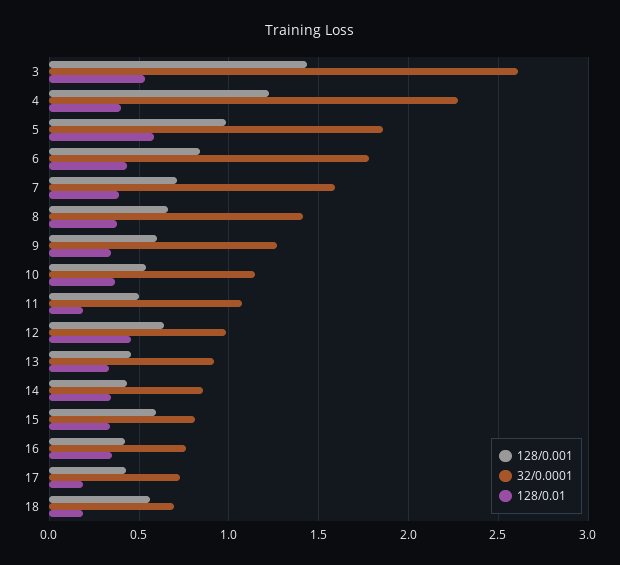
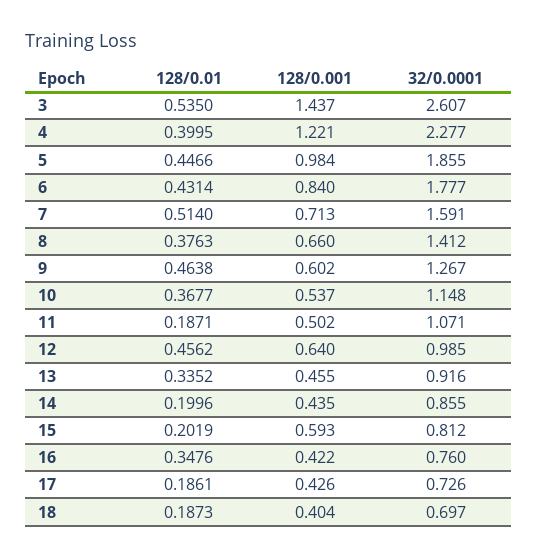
  {
    "128/0.001": {
      "3": 1.437,
      "4": 1.221,
      "5": 0.984,
      "6": 0.84,
      "7": 0.713,
      "8": 0.66,
      "9": 0.602,
      "10": 0.537,
      "11": 0.502,
      "12": 0.64,
      "13": 0.455,
      "14": 0.435,
      "15": 0.593,
      "16": 0.422,
      "17": 0.426,
-     "18": 0.55
+     "18": 0.404
    },
    "32/0.0001": {
      "3": 2.607,
      "4": 2.277,
      "5": 1.855,
      "6": 1.777,
      "7": 1.591,
      "8": 1.412,
      "9": 1.267,
      "10": 1.148,
      "11": 1.071,
      "12": 0.985,
      "13": 0.916,
      "14": 0.855,
      "15": 0.812,
      "16": 0.76,
      "17": 0.726,
      "18": 0.697
    },
    "128/0.01": {
      "3": 0.535,
      "4": 0.3995,
-     "5": 0.6,
+     "5": 0.4466,
      "6": 0.4314,
-     "7": 0.4,
+     "7": 0.514,
      "8": 0.3763,
-     "9": 0.35,
+     "9": 0.4638,
      "10": 0.3677,
      "11": 0.1871,
      "12": 0.4562,
      "13": 0.3352,
-     "14": 0.35,
+     "14": 0.1996,
-     "15": 0.35,
+     "15": 0.2019,
      "16": 0.3476,
      "17": 0.1861,
      "18": 0.1873
    }
  }

